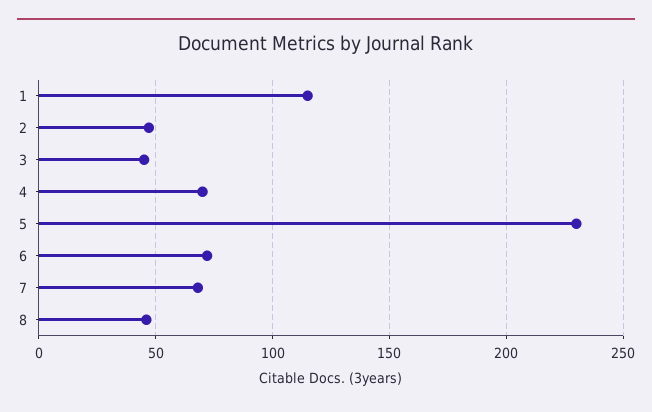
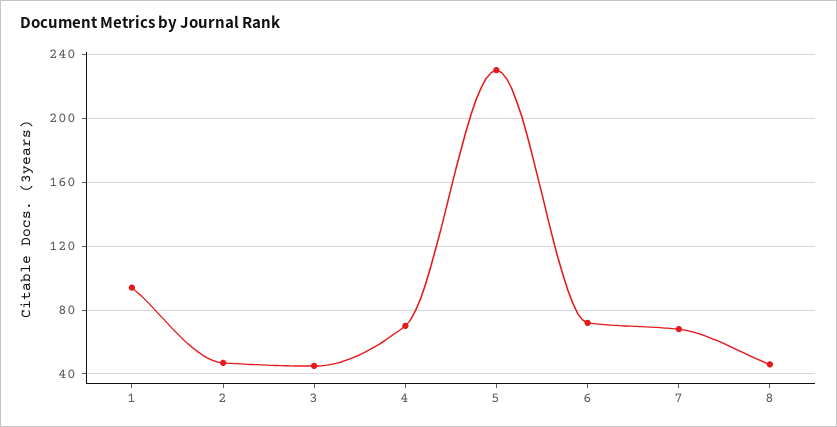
  {
-   "1": 115,
+   "1": 95,
    "2": 45,
    "3": 45,
    "4": 70,
    "5": 230,
    "6": 70,
    "7": 70,
    "8": 45
  }

